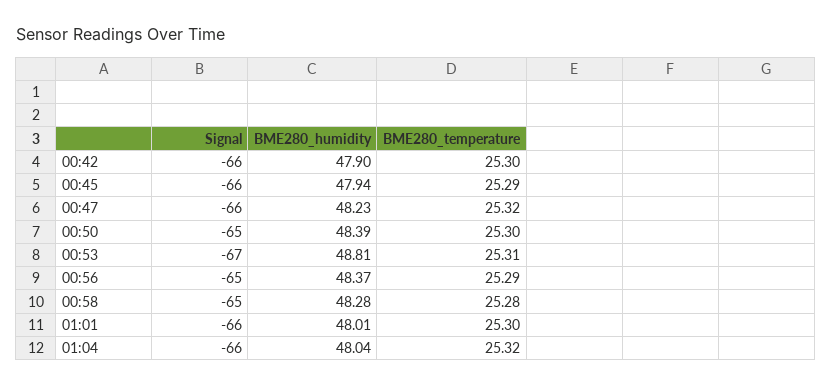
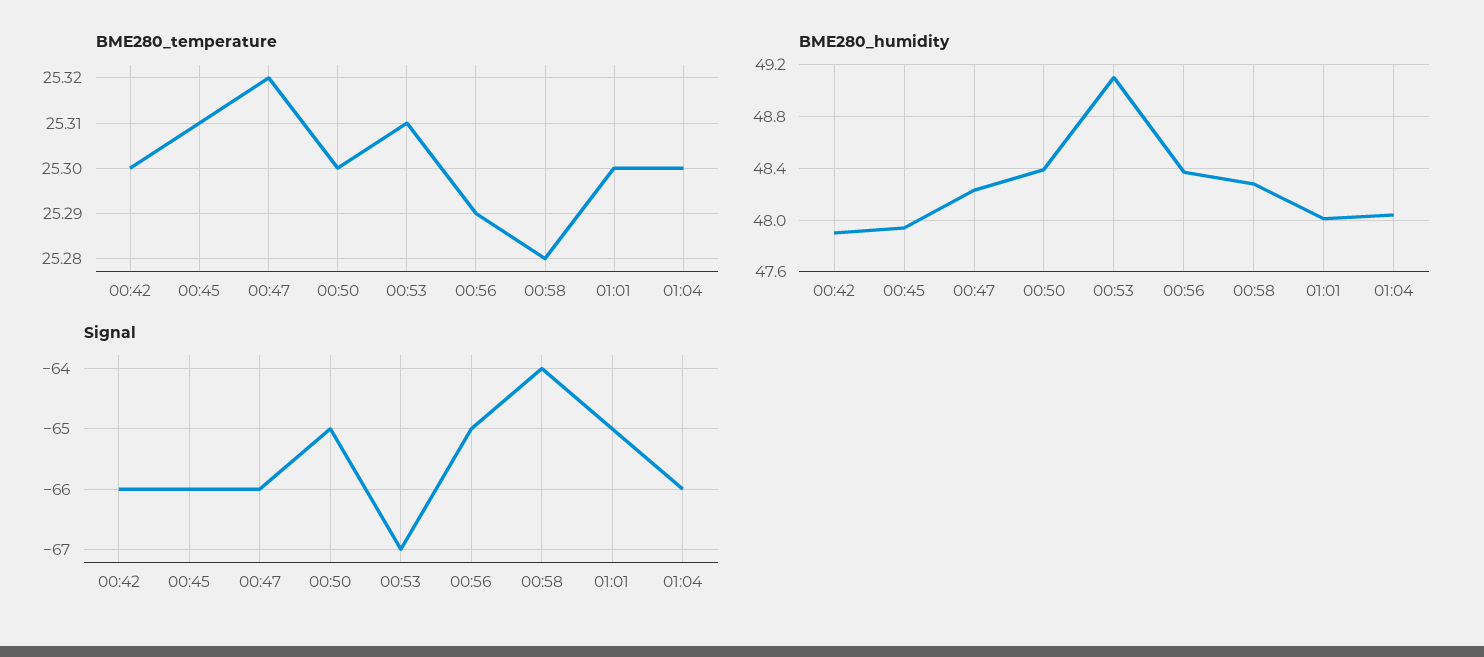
  {
    "Signal": {
      "00:42": -66,
      "00:45": -66,
      "00:47": -66,
      "00:50": -65,
      "00:53": -67,
      "00:56": -65,
-     "00:58": -65,
+     "00:58": -64,
-     "01:01": -66,
+     "01:01": -65,
      "01:04": -66
    },
    "BME280_humidity": {
      "00:42": 47.9,
      "00:45": 47.94,
      "00:47": 48.23,
      "00:50": 48.39,
-     "00:53": 48.81,
+     "00:53": 49.1,
      "00:56": 48.37,
      "00:58": 48.28,
      "01:01": 48.01,
      "01:04": 48.04
    },
    "BME280_temperature": {
      "00:42": 25.3,
-     "00:45": 25.29,
+     "00:45": 25.31,
      "00:47": 25.32,
      "00:50": 25.3,
      "00:53": 25.31,
      "00:56": 25.29,
      "00:58": 25.28,
      "01:01": 25.3,
-     "01:04": 25.32
+     "01:04": 25.3
    }
  }

